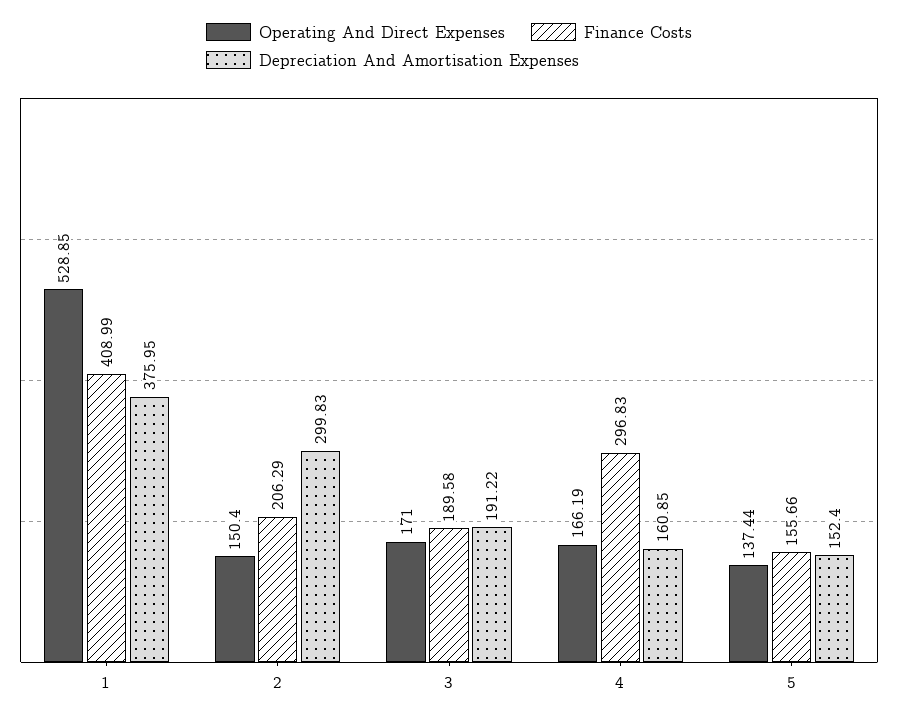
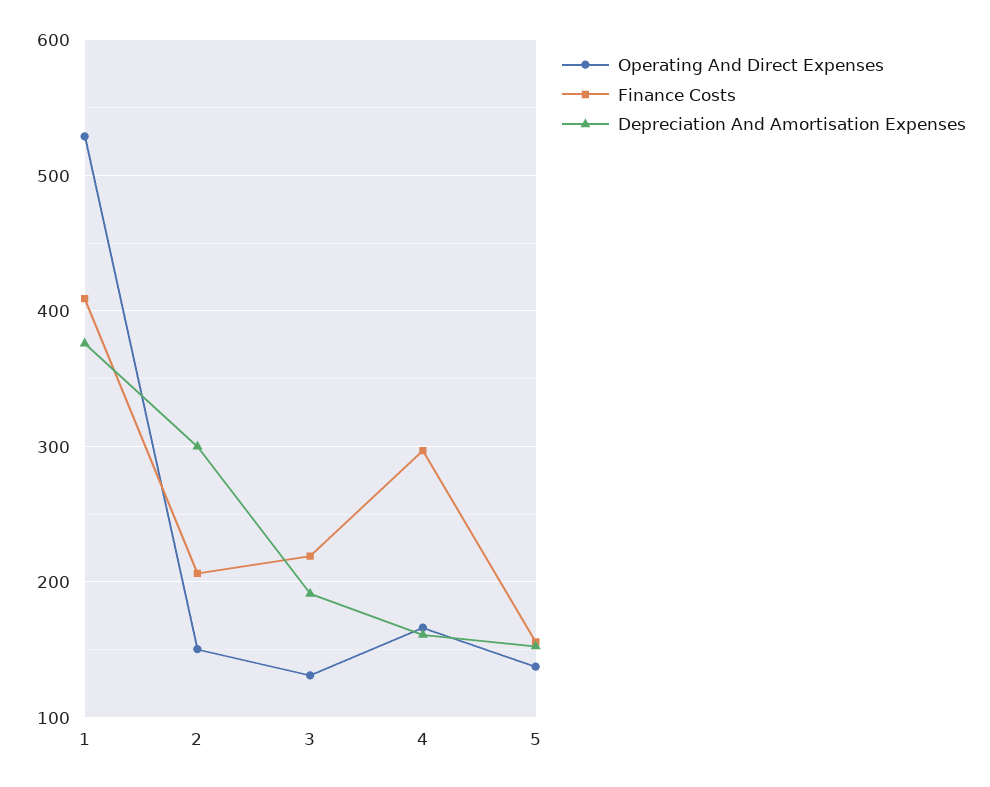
  {
    "Operating And Direct Expenses": {
      "1": 528.85,
      "2": 150.4,
-     "3": 171,
+     "3": 130,
      "4": 166.19,
      "5": 137.44
    },
    "Finance Costs": {
      "1": 408.99,
      "2": 206.29,
-     "3": 189.58,
+     "3": 220,
      "4": 296.83,
      "5": 155.66
    },
    "Depreciation And Amortisation Expenses": {
      "1": 375.95,
      "2": 299.83,
      "3": 191.22,
      "4": 160.85,
      "5": 152.4
    }
  }

